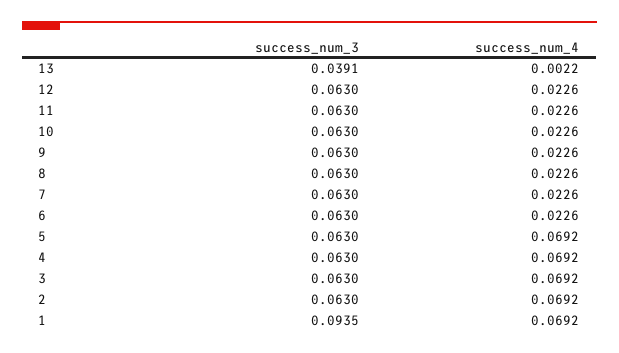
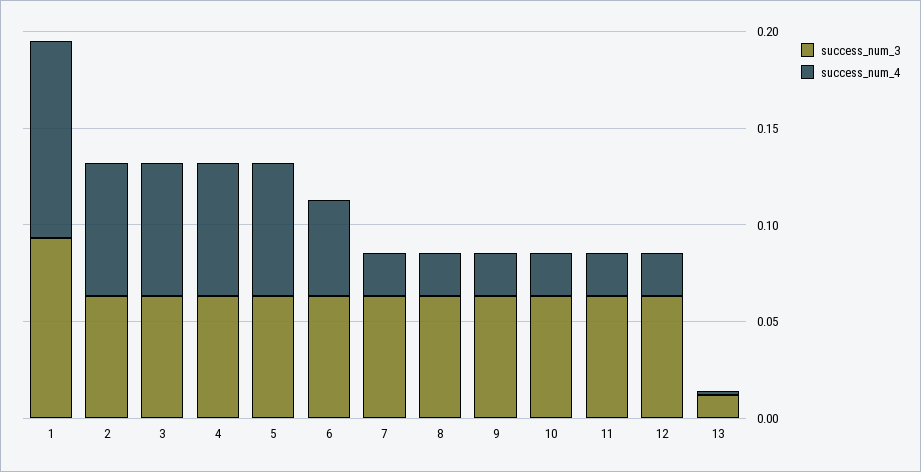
  {
    "success_num_3": {
-     "13": 0.0391,
+     "13": 0.01,
      "12": 0.063,
      "11": 0.063,
      "10": 0.063,
      "9": 0.063,
      "8": 0.063,
      "7": 0.063,
      "6": 0.063,
      "5": 0.063,
      "4": 0.063,
      "3": 0.063,
      "2": 0.063,
      "1": 0.0935
    },
    "success_num_4": {
      "13": 0.0022,
      "12": 0.0226,
      "11": 0.0226,
      "10": 0.0226,
      "9": 0.0226,
      "8": 0.0226,
      "7": 0.0226,
-     "6": 0.0226,
+     "6": 0.05,
      "5": 0.0692,
      "4": 0.0692,
      "3": 0.0692,
      "2": 0.0692,
-     "1": 0.0692
+     "1": 0.1
    }
  }

